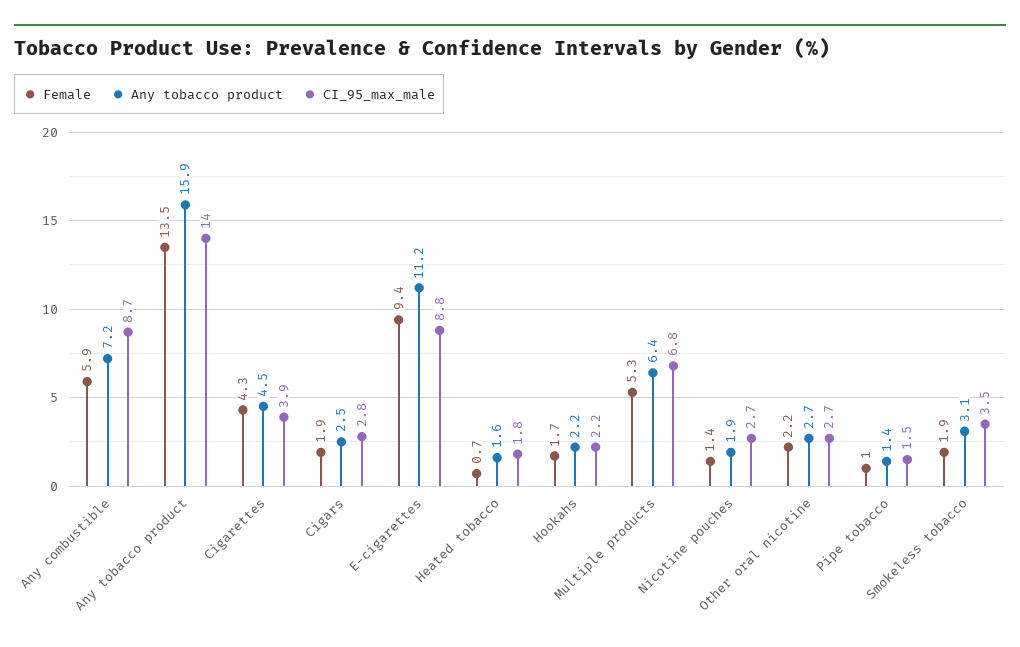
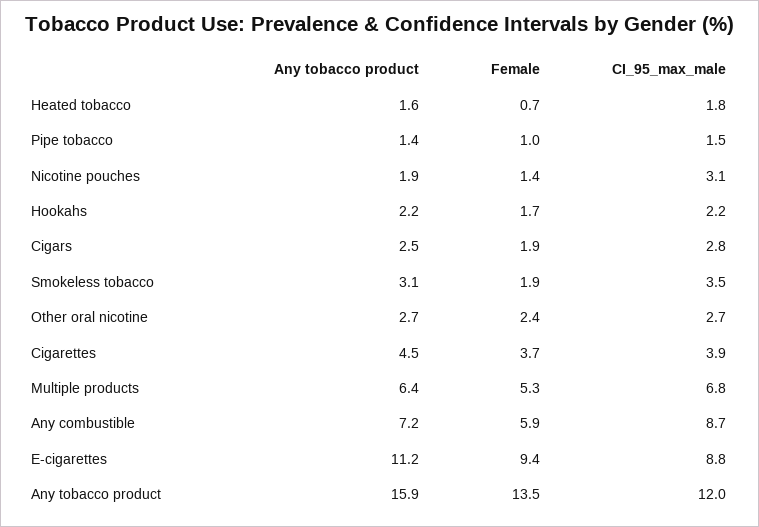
  {
    "Female": {
      "Any combustible": 5.9,
      "Any tobacco product": 13.5,
-     "Cigarettes": 4.3,
+     "Cigarettes": 3.7,
      "Cigars": 1.9,
      "E-cigarettes": 9.4,
      "Heated tobacco": 0.7,
      "Hookahs": 1.7,
      "Multiple products": 5.3,
      "Nicotine pouches": 1.4,
-     "Other oral nicotine": 2.2,
+     "Other oral nicotine": 2.4,
      "Pipe tobacco": 1,
      "Smokeless tobacco": 1.9
    },
    "Any tobacco product": {
      "Any combustible": 7.2,
      "Any tobacco product": 15.9,
      "Cigarettes": 4.5,
      "Cigars": 2.5,
      "E-cigarettes": 11.2,
      "Heated tobacco": 1.6,
      "Hookahs": 2.2,
      "Multiple products": 6.4,
      "Nicotine pouches": 1.9,
      "Other oral nicotine": 2.7,
      "Pipe tobacco": 1.4,
      "Smokeless tobacco": 3.1
    },
    "CI_95_max_male": {
      "Any combustible": 8.7,
-     "Any tobacco product": 14,
+     "Any tobacco product": 12,
      "Cigarettes": 3.9,
      "Cigars": 2.8,
      "E-cigarettes": 8.8,
      "Heated tobacco": 1.8,
      "Hookahs": 2.2,
      "Multiple products": 6.8,
-     "Nicotine pouches": 2.7,
+     "Nicotine pouches": 3.1,
      "Other oral nicotine": 2.7,
      "Pipe tobacco": 1.5,
      "Smokeless tobacco": 3.5
    }
  }

